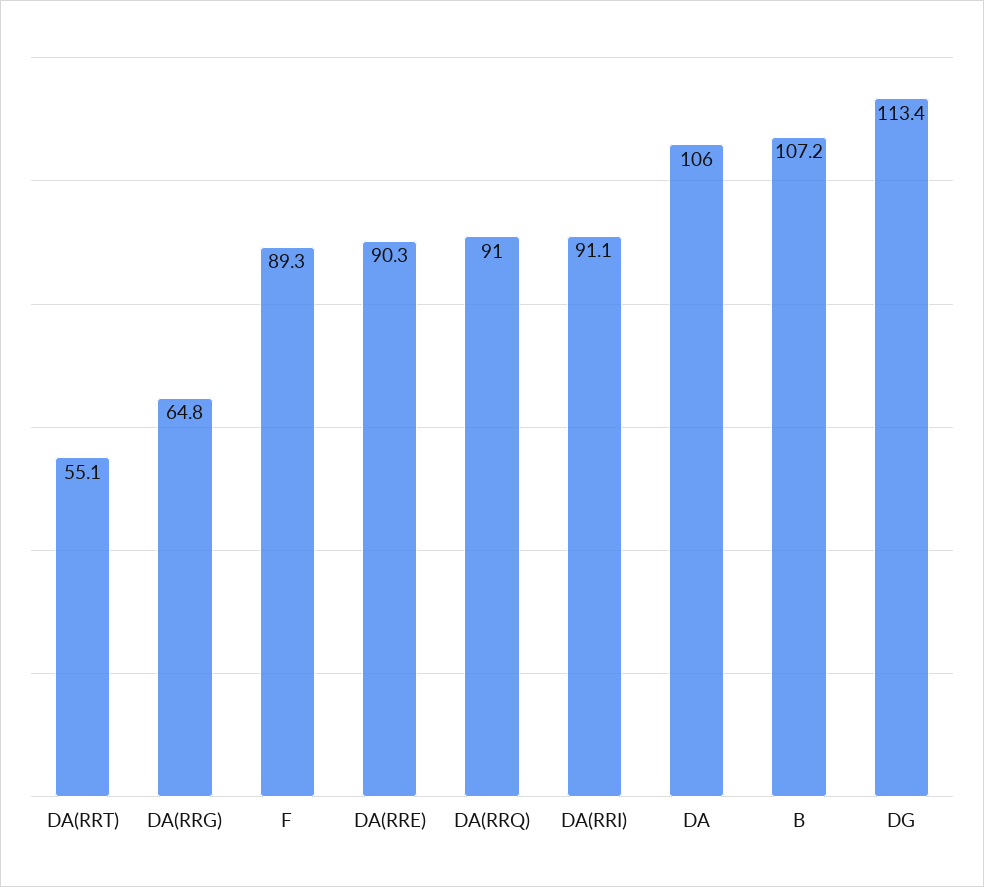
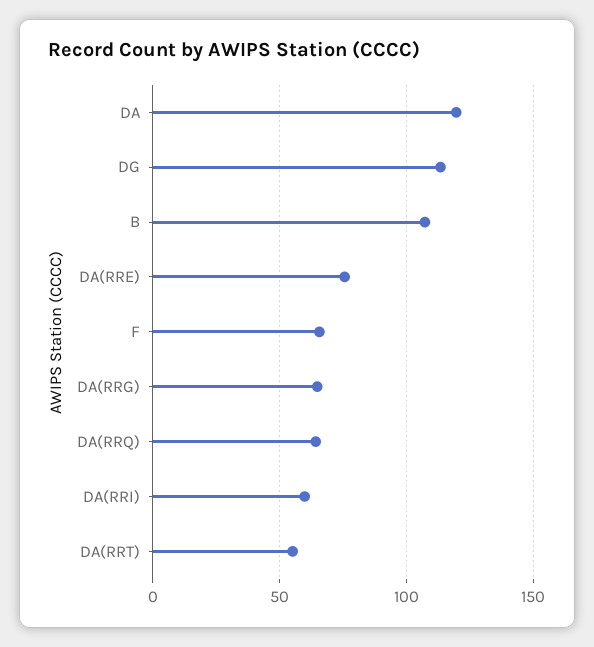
  {
    "DA(RRT)": 55.1,
    "DA(RRG)": 64.8,
-   "F": 89.3,
+   "F": 65,
-   "DA(RRE)": 90.3,
+   "DA(RRE)": 75,
-   "DA(RRQ)": 91,
+   "DA(RRQ)": 65,
-   "DA(RRI)": 91.1,
+   "DA(RRI)": 60,
-   "DA": 106,
+   "DA": 120,
    "B": 107.2,
    "DG": 113.4
  }

